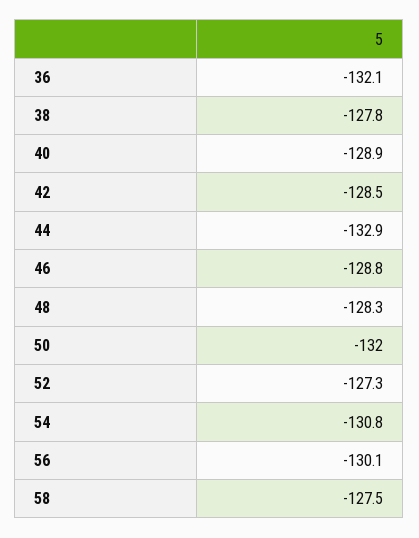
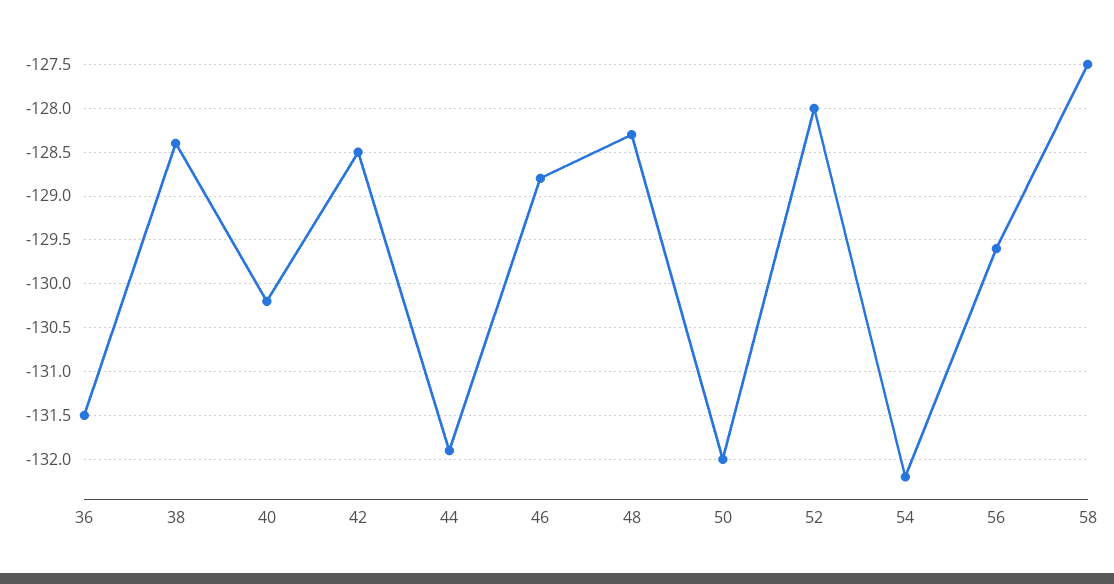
  {
-   "36": -132.1,
+   "36": -131.5,
-   "38": -127.8,
+   "38": -128.4,
-   "40": -128.9,
+   "40": -130.2,
    "42": -128.5,
-   "44": -132.9,
+   "44": -131.9,
    "46": -128.8,
    "48": -128.3,
    "50": -132,
-   "52": -127.3,
+   "52": -128,
-   "54": -130.8,
+   "54": -132.2,
-   "56": -130.1,
+   "56": -129.6,
    "58": -127.5
  }

